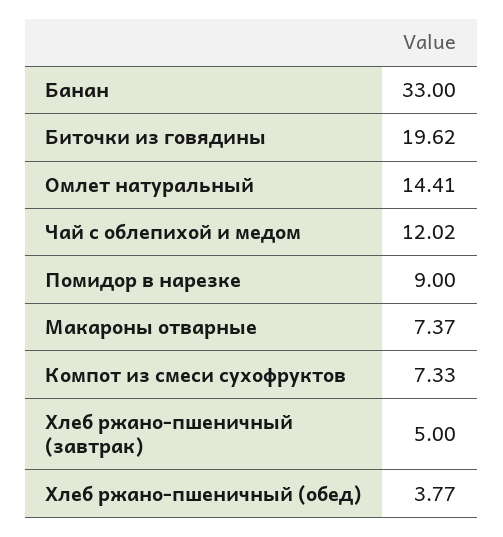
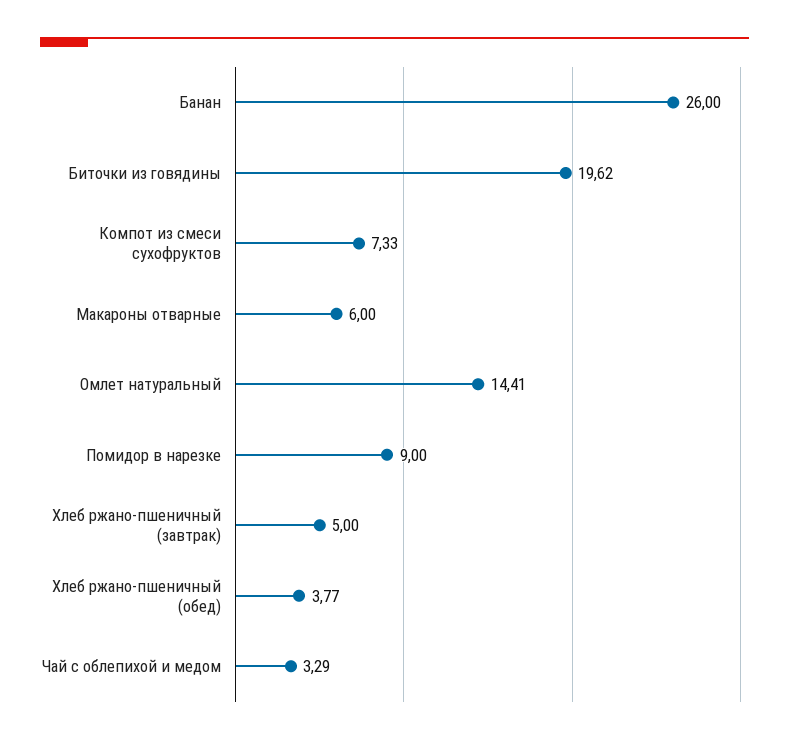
  {
-   "Банан": 33,
+   "Банан": 26,
    "Биточки из говядины": 19.62,
    "Омлет натуральный": 14.41,
-   "Чай с облепихой и медом": 12.02,
+   "Чай с облепихой и медом": 3.29,
    "Помидор в нарезке": 9,
-   "Макароны отварные": 7.37,
+   "Макароны отварные": 6,
    "Компот из смеси сухофруктов": 7.33,
    "Хлеб ржано-пшеничный (завтрак)": 5,
    "Хлеб ржано-пшеничный (обед)": 3.77
  }

